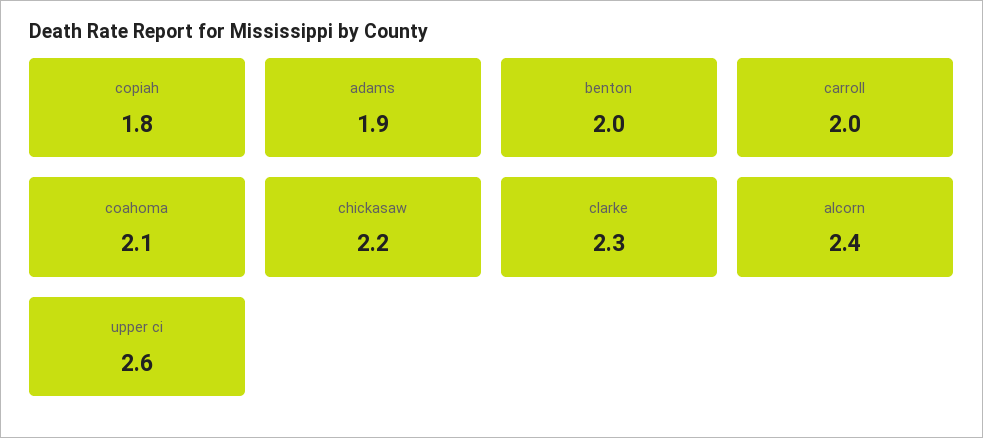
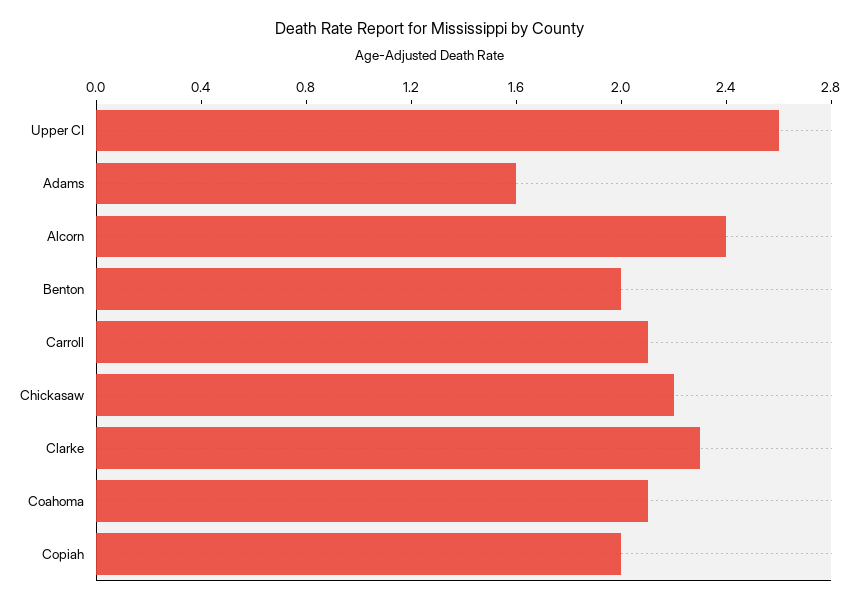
  {
-   "copiah": 1.8,
+   "copiah": 2,
-   "adams": 1.9,
+   "adams": 1.6,
    "benton": 2,
-   "carroll": 2,
+   "carroll": 2.1,
    "coahoma": 2.1,
    "chickasaw": 2.2,
    "clarke": 2.3,
    "alcorn": 2.4,
    "upper ci": 2.6
  }

